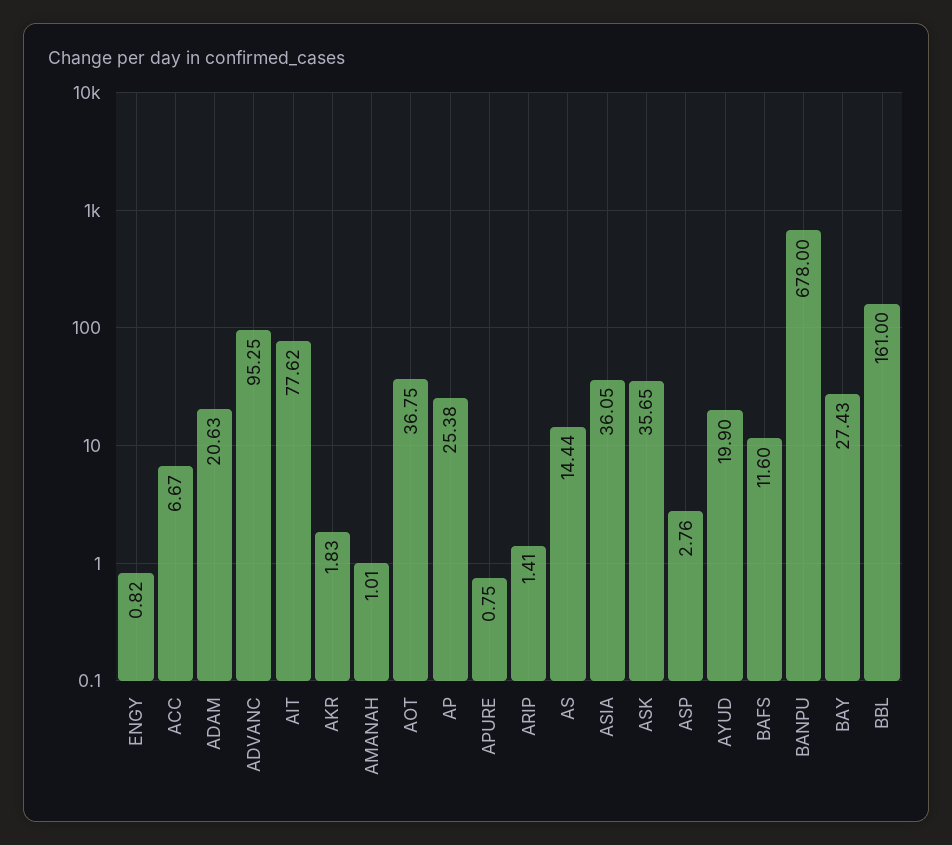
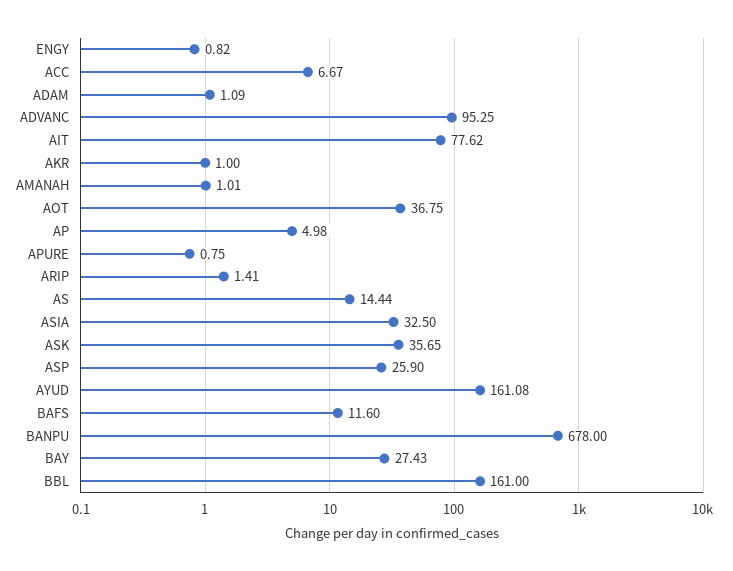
  {
    "ENGY": 0.82,
    "ACC": 6.67,
-   "ADAM": 20.63,
+   "ADAM": 1.09,
    "ADVANC": 95.25,
    "AIT": 77.62,
-   "AKR": 1.83,
+   "AKR": 1,
    "AMANAH": 1.01,
    "AOT": 36.75,
-   "AP": 25.38,
+   "AP": 4.98,
    "APURE": 0.75,
    "ARIP": 1.41,
    "AS": 14.44,
-   "ASIA": 36.05,
+   "ASIA": 32.5,
    "ASK": 35.65,
-   "ASP": 2.76,
+   "ASP": 25.9,
-   "AYUD": 19.9,
+   "AYUD": 161.08,
    "BAFS": 11.6,
    "BANPU": 678,
    "BAY": 27.43,
    "BBL": 161
  }

